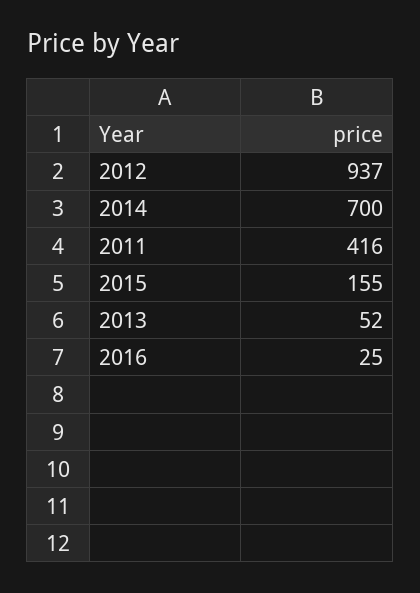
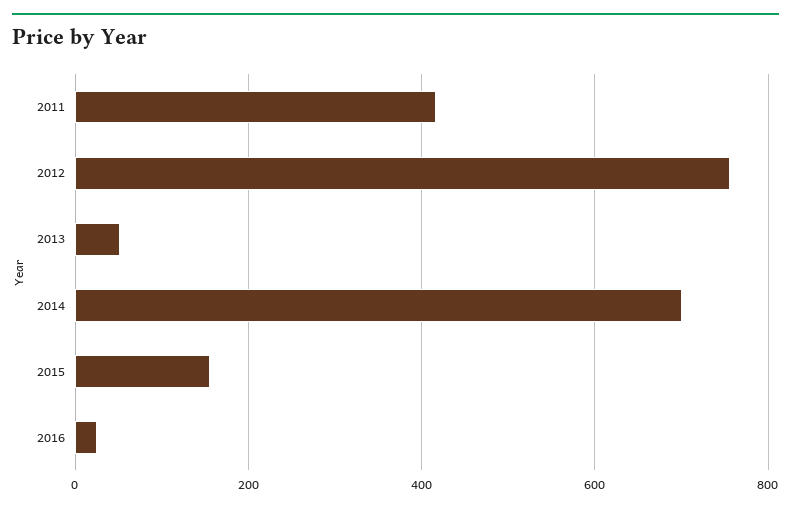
  {
-   "2012": 937,
+   "2012": 760,
    "2014": 700,
    "2011": 416,
    "2015": 155,
    "2013": 52,
    "2016": 25
  }

